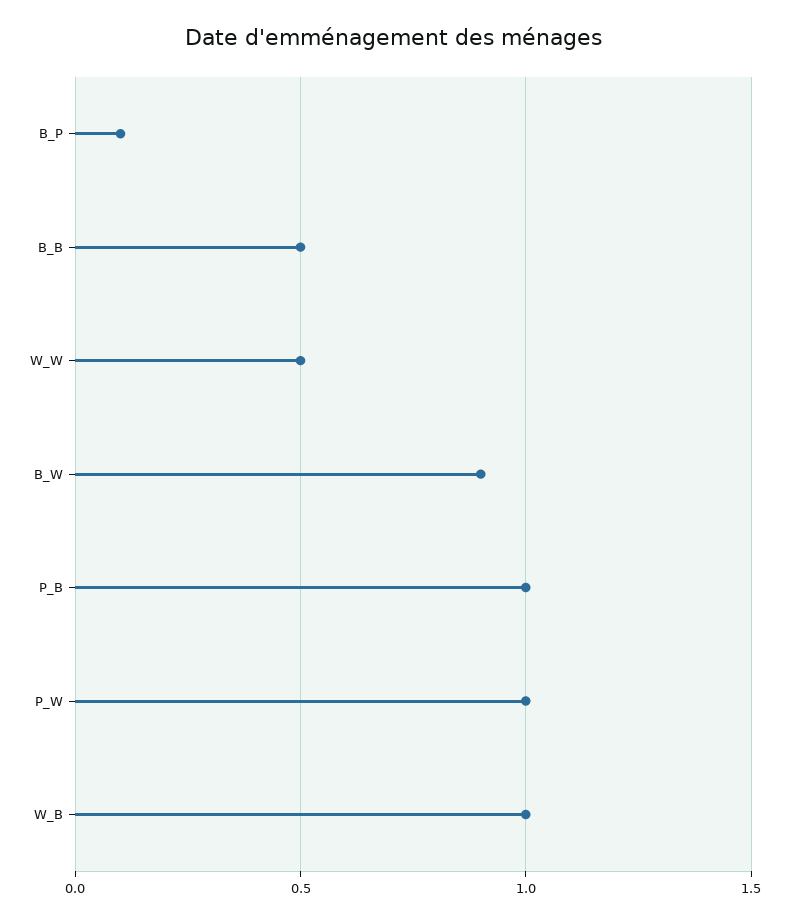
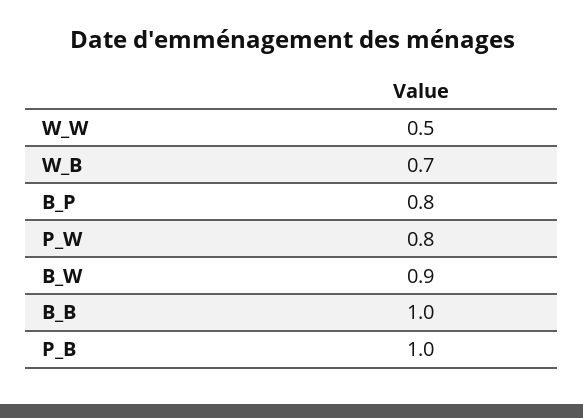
  {
-   "B_P": 0.1,
+   "B_P": 0.8,
-   "B_B": 0.5,
+   "B_B": 1,
    "W_W": 0.5,
    "B_W": 0.9,
    "P_B": 1,
-   "P_W": 1,
+   "P_W": 0.8,
-   "W_B": 1
+   "W_B": 0.7
  }

